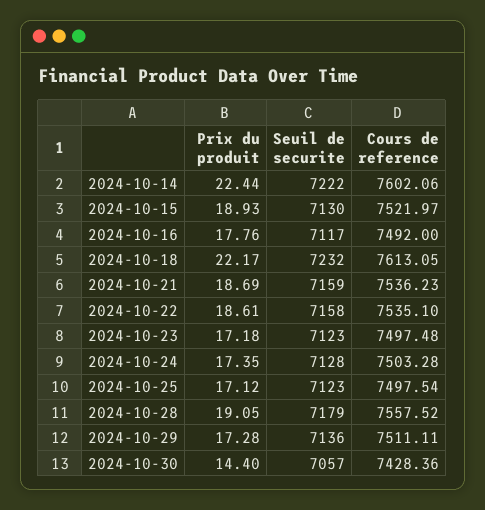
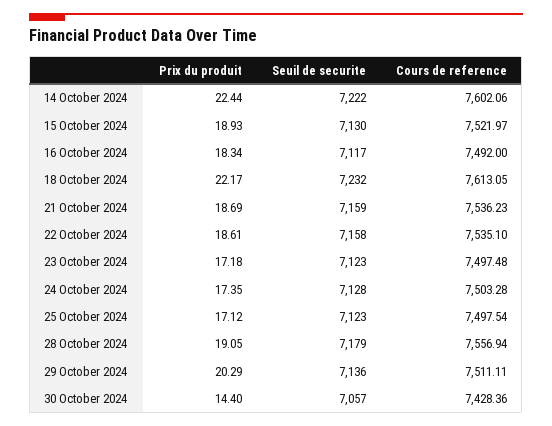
  {
    "Prix du produit": {
      "2024-10-14": 22.44,
      "2024-10-15": 18.93,
-     "2024-10-16": 17.76,
+     "2024-10-16": 18.34,
      "2024-10-18": 22.17,
      "2024-10-21": 18.69,
      "2024-10-22": 18.61,
      "2024-10-23": 17.18,
      "2024-10-24": 17.35,
      "2024-10-25": 17.12,
      "2024-10-28": 19.05,
-     "2024-10-29": 17.28,
+     "2024-10-29": 20.29,
      "2024-10-30": 14.4
    },
    "Seuil de securite": {
      "2024-10-14": 7222,
      "2024-10-15": 7130,
      "2024-10-16": 7117,
      "2024-10-18": 7232,
      "2024-10-21": 7159,
      "2024-10-22": 7158,
      "2024-10-23": 7123,
      "2024-10-24": 7128,
      "2024-10-25": 7123,
      "2024-10-28": 7179,
      "2024-10-29": 7136,
      "2024-10-30": 7057
    },
    "Cours de reference": {
      "2024-10-14": 7602.06,
      "2024-10-15": 7521.97,
      "2024-10-16": 7492,
      "2024-10-18": 7613.05,
      "2024-10-21": 7536.23,
      "2024-10-22": 7535.1,
      "2024-10-23": 7497.48,
      "2024-10-24": 7503.28,
      "2024-10-25": 7497.54,
-     "2024-10-28": 7557.52,
+     "2024-10-28": 7556.94,
      "2024-10-29": 7511.11,
      "2024-10-30": 7428.36
    }
  }

